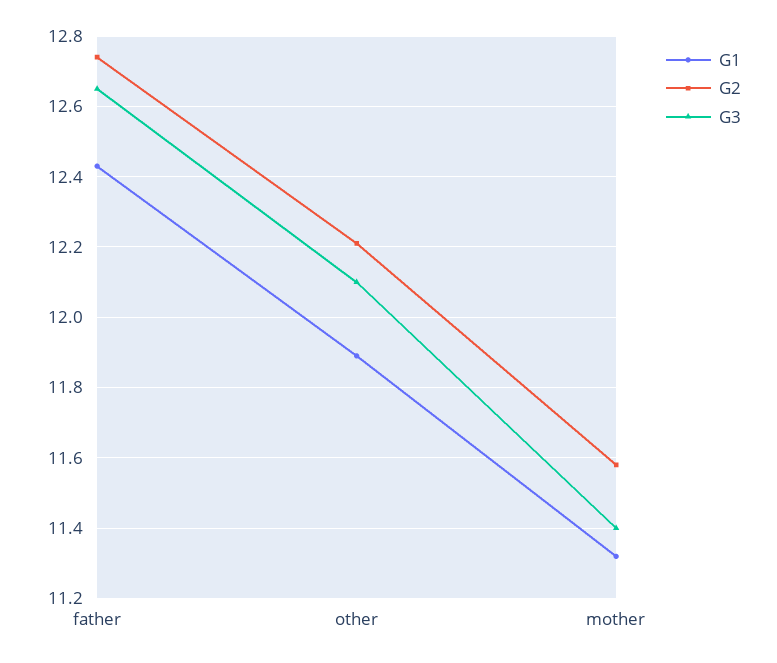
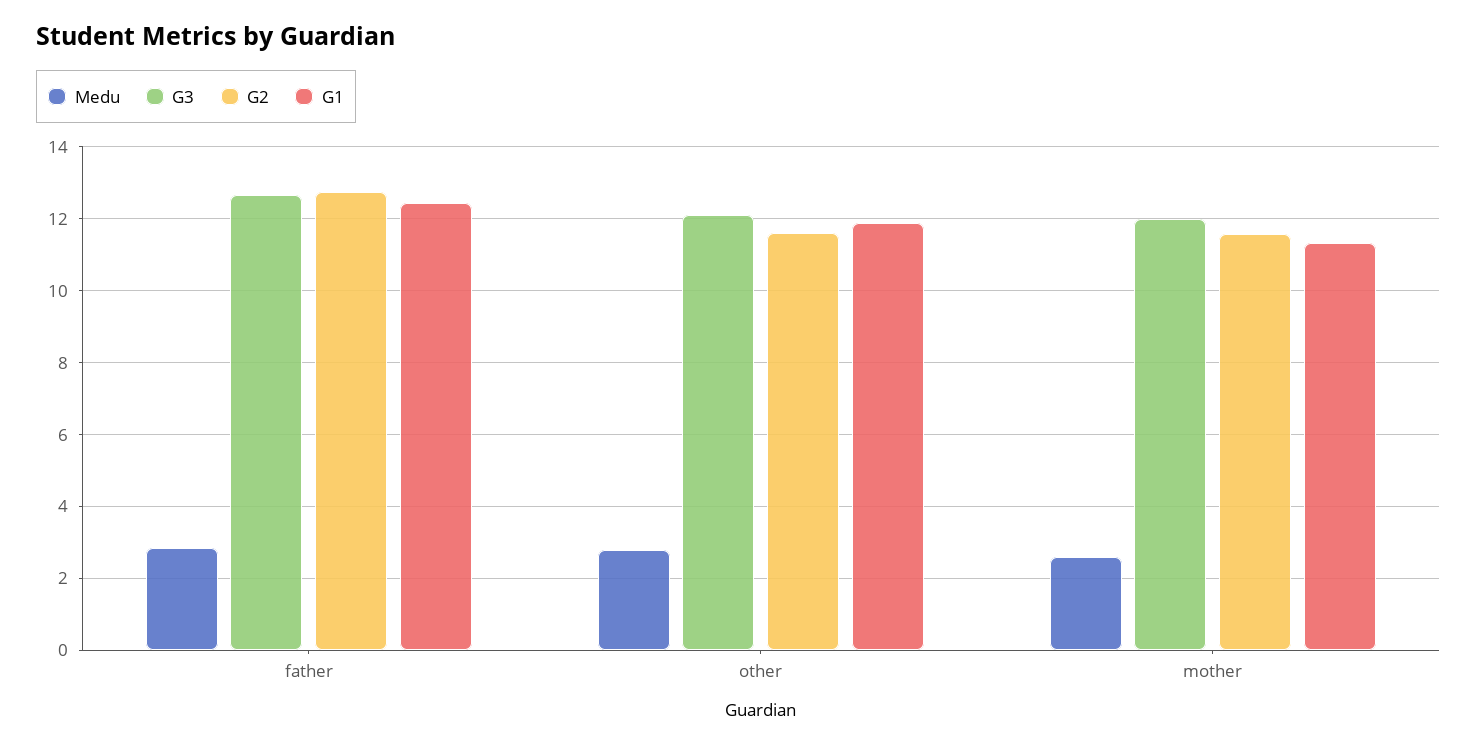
  {
    "G1": {
      "father": 12.45,
      "other": 11.9,
      "mother": 11.3
    },
    "G2": {
      "father": 12.75,
-     "other": 12.2,
+     "other": 11.6,
      "mother": 11.6
    },
    "G3": {
      "father": 12.65,
      "other": 12.1,
-     "mother": 11.4
+     "mother": 12
-   }
+   },
+   "Medu": {
+     "father": 2.8,
+     "other": 2.8,
+     "mother": 2.6
+   }
  }

